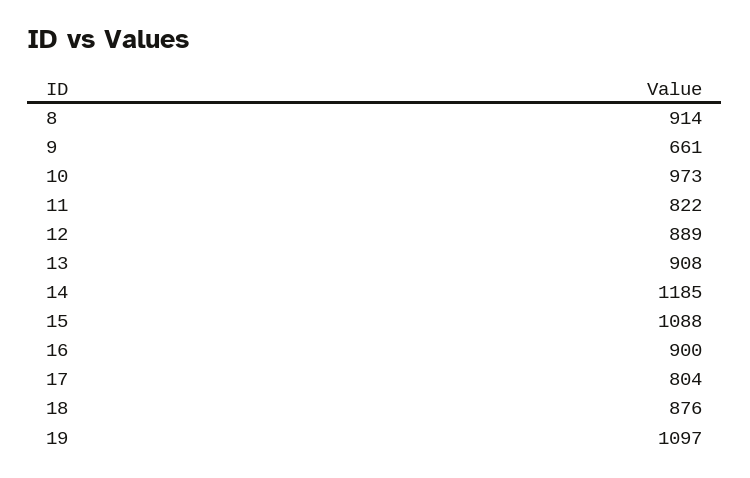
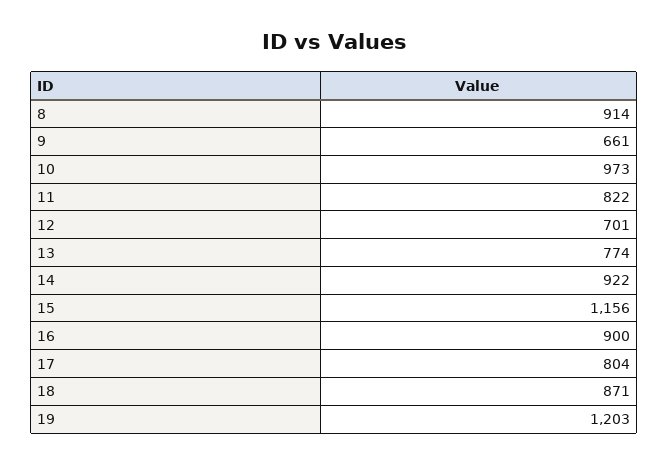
  {
    "8": 914,
    "9": 661,
    "10": 973,
    "11": 822,
-   "12": 889,
+   "12": 701,
-   "13": 908,
+   "13": 774,
-   "14": 1185,
+   "14": 922,
-   "15": 1088,
+   "15": 1156,
    "16": 900,
    "17": 804,
-   "18": 876,
+   "18": 871,
-   "19": 1097
+   "19": 1203
  }

